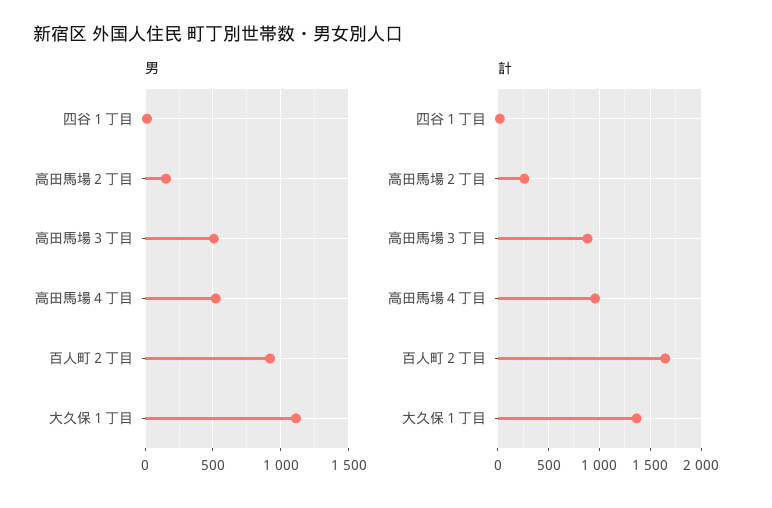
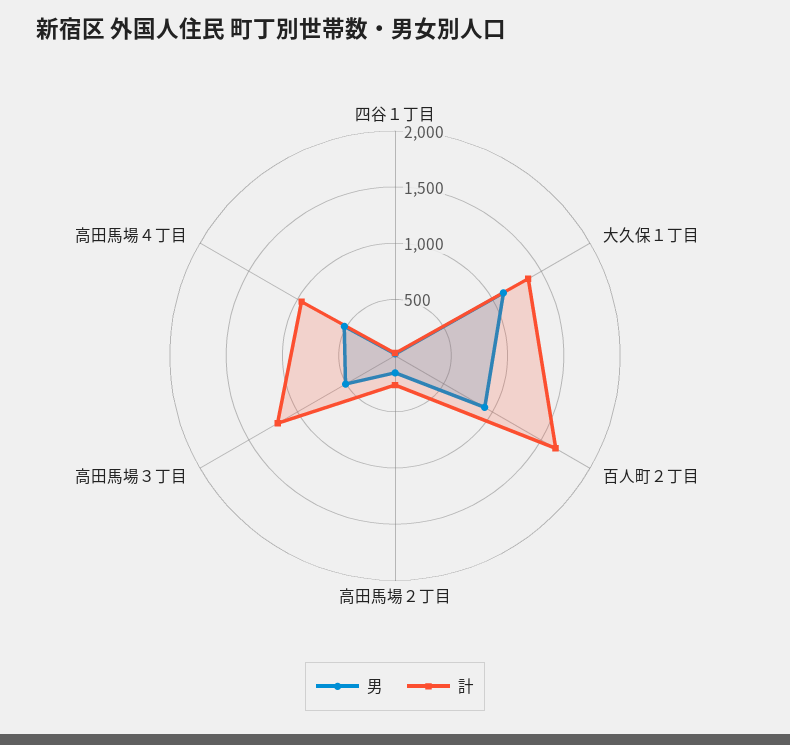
  {
    "男": {
      "四谷１丁目": 0,
      "高田馬場２丁目": 150,
      "高田馬場３丁目": 500,
      "高田馬場４丁目": 500,
      "百人町２丁目": 900,
      "大久保１丁目": 1100
    },
    "計": {
      "四谷１丁目": 0,
      "高田馬場２丁目": 300,
-     "高田馬場３丁目": 900,
+     "高田馬場３丁目": 1200,
      "高田馬場４丁目": 1000,
      "百人町２丁目": 1600,
      "大久保１丁目": 1400
    }
  }

